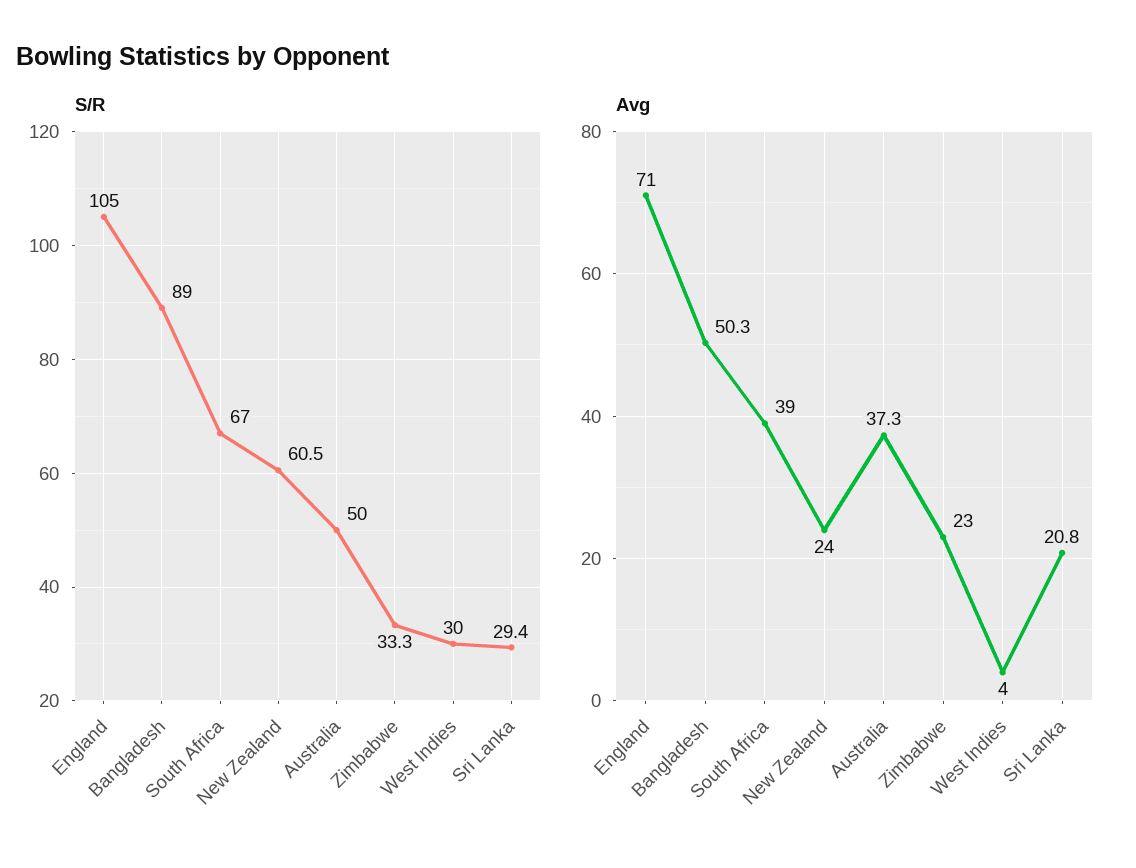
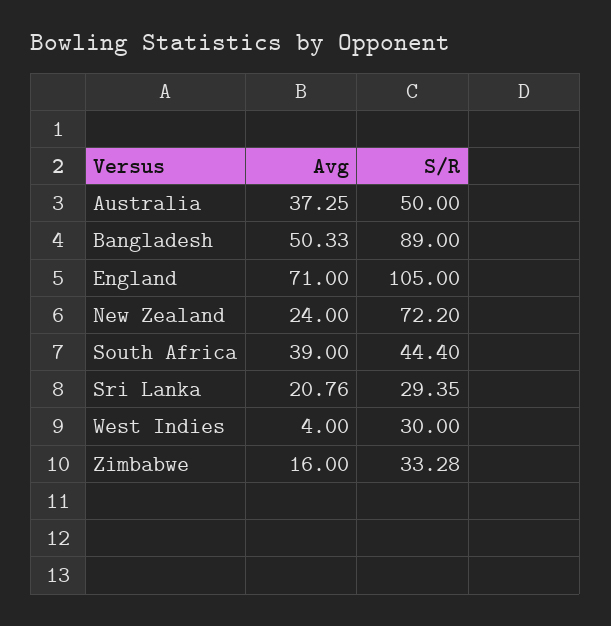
  {
    "S/R": {
      "England": 105,
      "Bangladesh": 89,
-     "South Africa": 67,
+     "South Africa": 44.4,
-     "New Zealand": 60.5,
+     "New Zealand": 72.2,
      "Australia": 50,
      "Zimbabwe": 33.28,
      "West Indies": 30,
      "Sri Lanka": 29.35
    },
    "Avg": {
      "England": 71,
      "Bangladesh": 50.33,
      "South Africa": 39,
      "New Zealand": 24,
      "Australia": 37.25,
-     "Zimbabwe": 23,
+     "Zimbabwe": 16,
      "West Indies": 4,
      "Sri Lanka": 20.76
    }
  }

